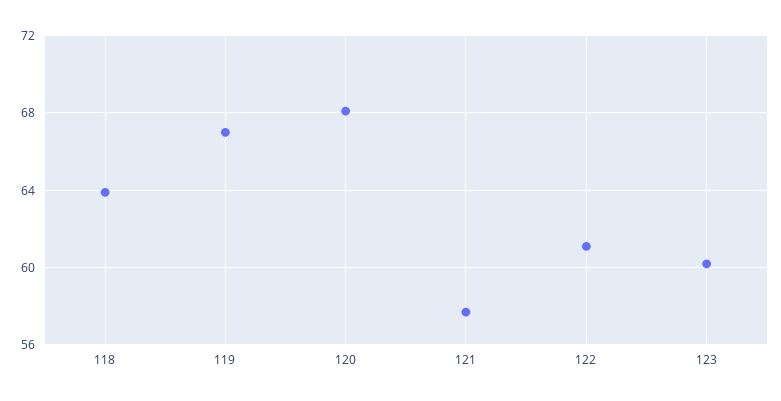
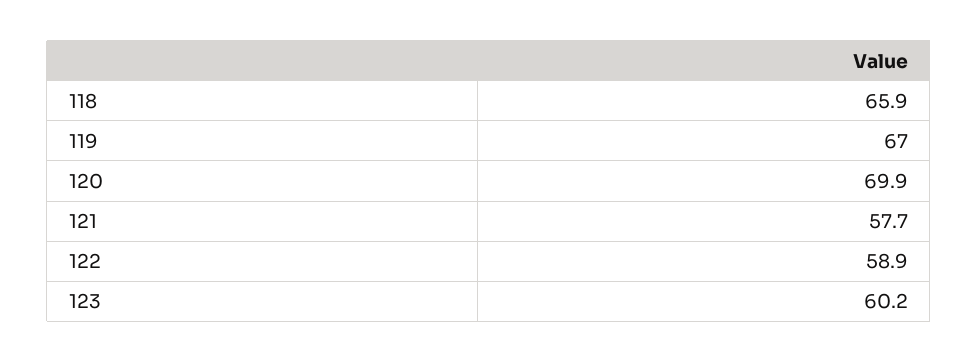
  {
-   "118": 64,
+   "118": 65.9,
    "119": 67,
-   "120": 68,
+   "120": 69.9,
    "121": 57.7,
-   "122": 61,
+   "122": 58.9,
    "123": 60.2
  }

